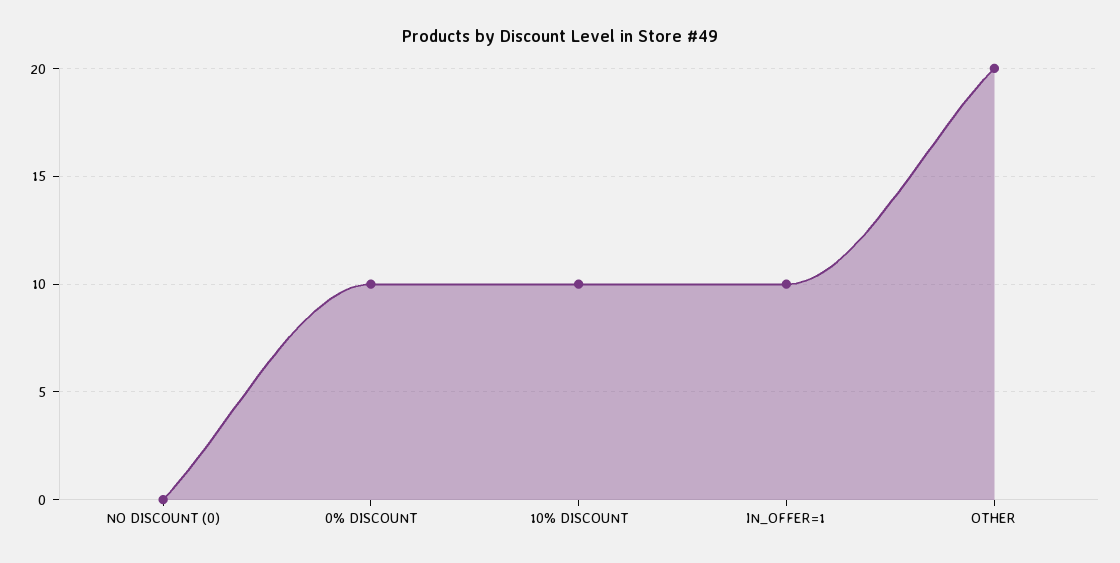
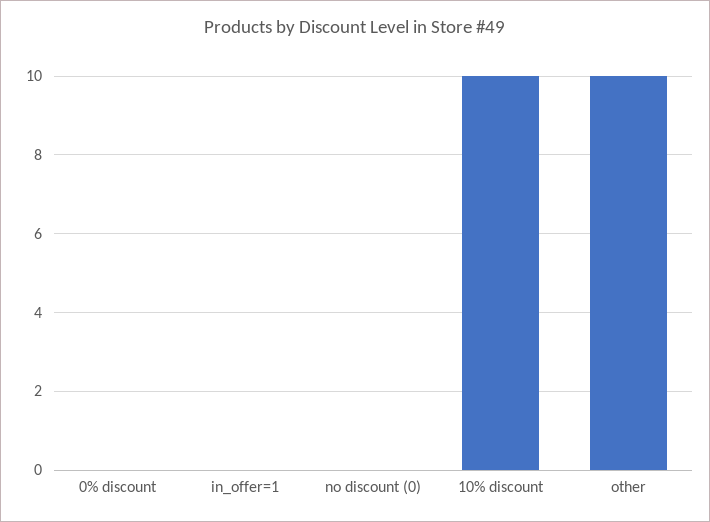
  {
    "NO DISCOUNT (0)": 0,
-   "0% DISCOUNT": 10,
+   "0% DISCOUNT": 0,
    "10% DISCOUNT": 10,
-   "IN_OFFER=1": 10,
+   "IN_OFFER=1": 0,
-   "OTHER": 20
+   "OTHER": 10
  }

